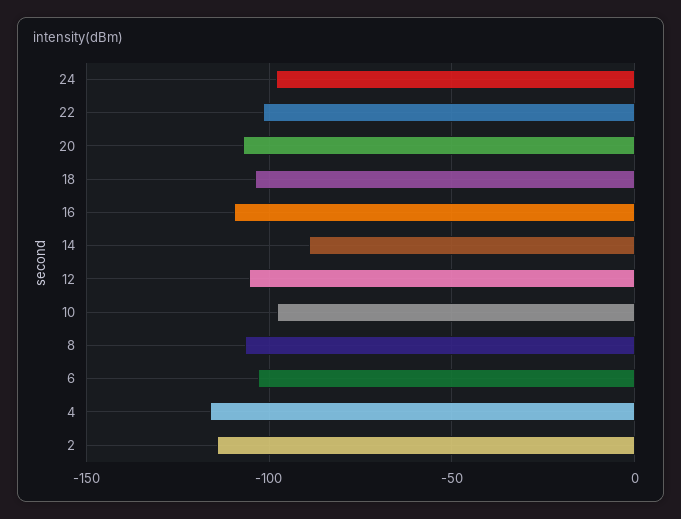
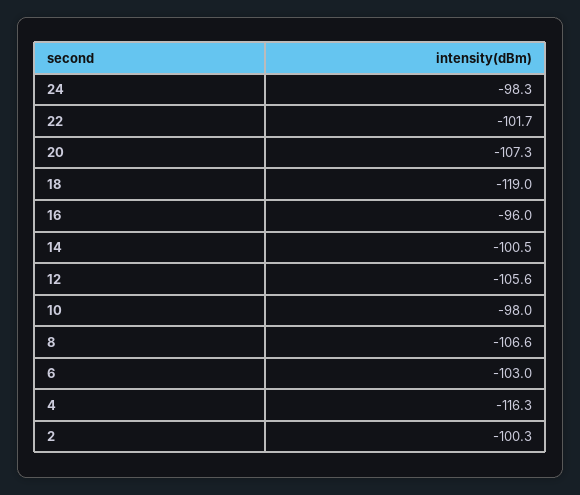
  {
    "24": -98.3,
    "22": -101.7,
    "20": -107.3,
-   "18": -105,
+   "18": -119,
-   "16": -110,
+   "16": -96,
-   "14": -90,
+   "14": -100.5,
    "12": -105.6,
    "10": -98,
    "8": -106.6,
    "6": -103,
    "4": -116.3,
-   "2": -115
+   "2": -100.3
  }

